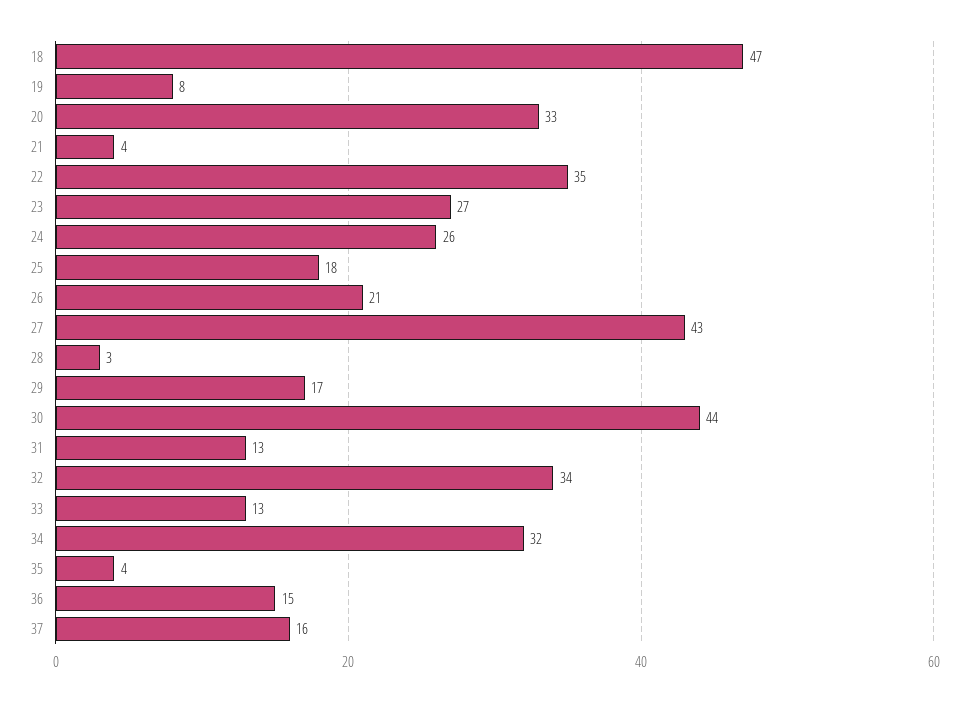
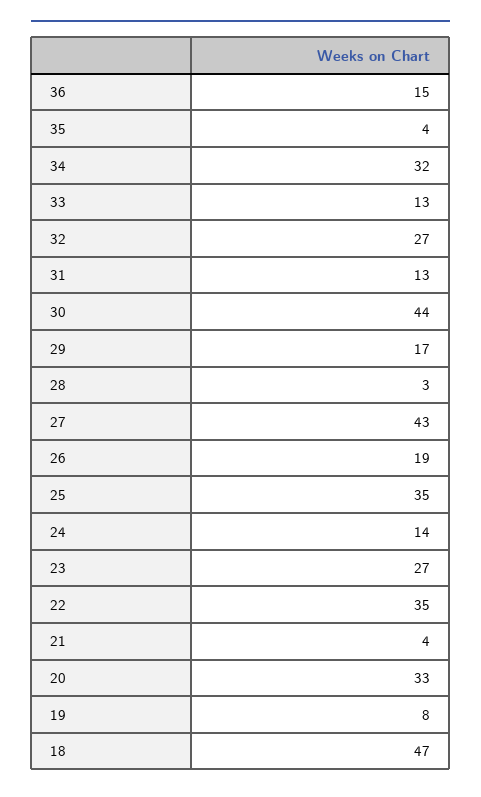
  {
    "18": 47,
    "19": 8,
    "20": 33,
    "21": 4,
    "22": 35,
    "23": 27,
-   "24": 26,
+   "24": 14,
-   "25": 18,
+   "25": 35,
-   "26": 21,
+   "26": 19,
    "27": 43,
    "28": 3,
    "29": 17,
    "30": 44,
    "31": 13,
-   "32": 34,
+   "32": 27,
    "33": 13,
    "34": 32,
    "35": 4,
-   "36": 15,
+   "36": 15
-   "37": 16
  }

